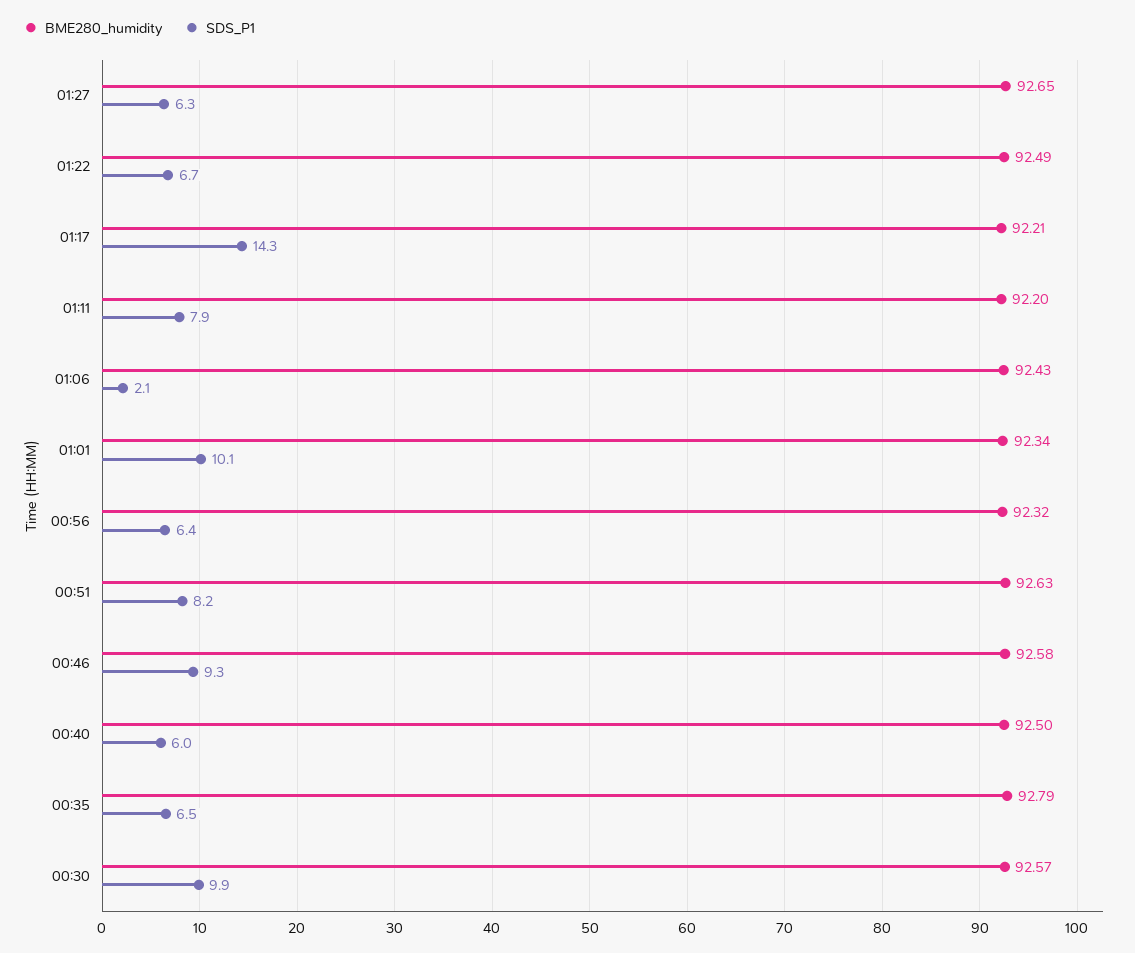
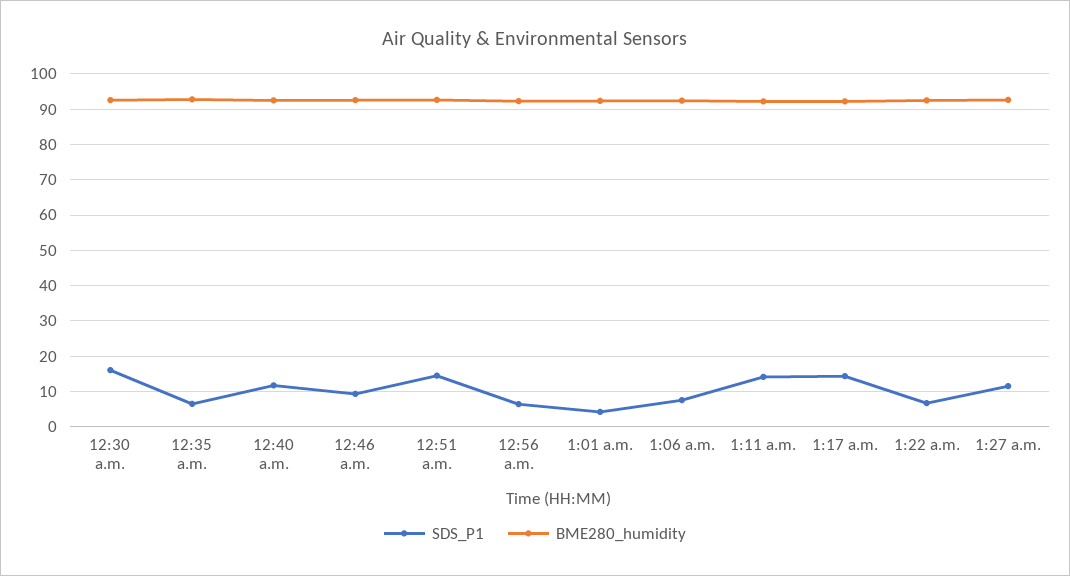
  {
    "BME280_humidity": {
      "01:27": 92.65,
      "01:22": 92.49,
      "01:17": 92.21,
      "01:11": 92.2,
      "01:06": 92.43,
      "01:01": 92.34,
      "00:56": 92.32,
      "00:51": 92.63,
      "00:46": 92.58,
      "00:40": 92.5,
      "00:35": 92.79,
      "00:30": 92.57
    },
    "SDS_P1": {
-     "01:27": 6.3,
+     "01:27": 12,
      "01:22": 6.7,
      "01:17": 14.3,
-     "01:11": 7.9,
+     "01:11": 14,
-     "01:06": 2.1,
+     "01:06": 8,
-     "01:01": 10.1,
+     "01:01": 4,
      "00:56": 6.4,
-     "00:51": 8.2,
+     "00:51": 14,
      "00:46": 9.3,
-     "00:40": 6,
+     "00:40": 12,
      "00:35": 6.5,
-     "00:30": 9.9
+     "00:30": 16
    }
  }

